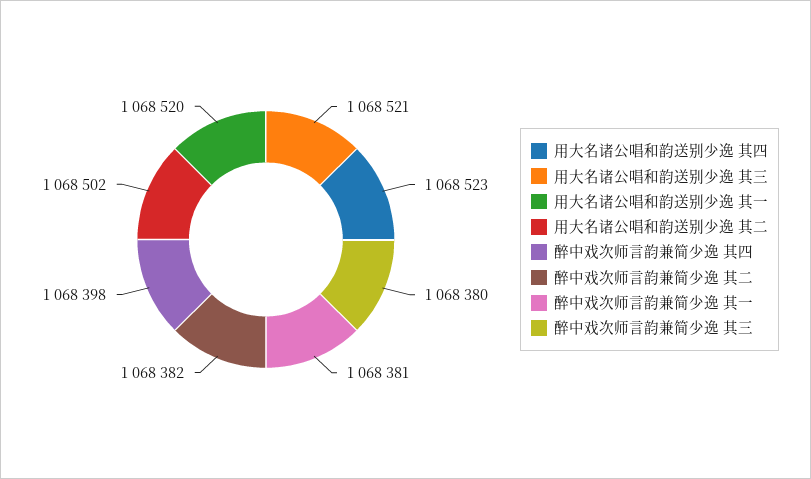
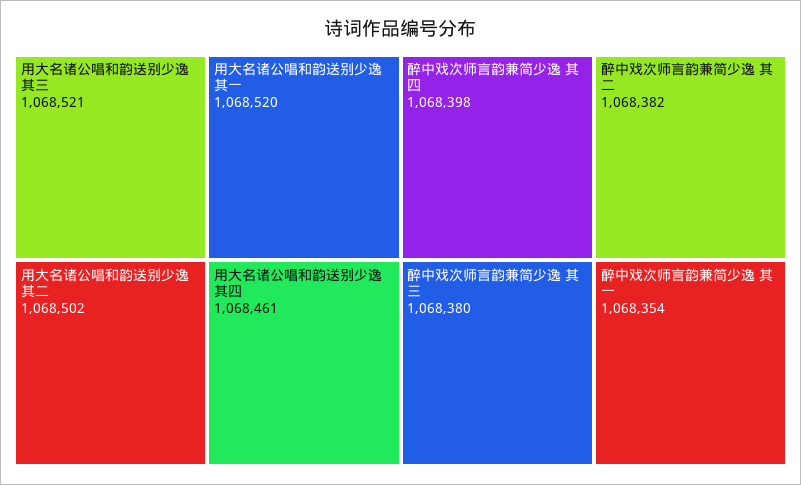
  {
-   "用大名诸公唱和韵送别少逸 其四": 1068523,
+   "用大名诸公唱和韵送别少逸 其四": 1068461,
    "用大名诸公唱和韵送别少逸 其三": 1068521,
    "用大名诸公唱和韵送别少逸 其一": 1068520,
    "用大名诸公唱和韵送别少逸 其二": 1068502,
    "醉中戏次师言韵兼简少逸 其四": 1068398,
    "醉中戏次师言韵兼简少逸 其二": 1068382,
-   "醉中戏次师言韵兼简少逸 其一": 1068381,
+   "醉中戏次师言韵兼简少逸 其一": 1068354,
    "醉中戏次师言韵兼简少逸 其三": 1068380
  }

